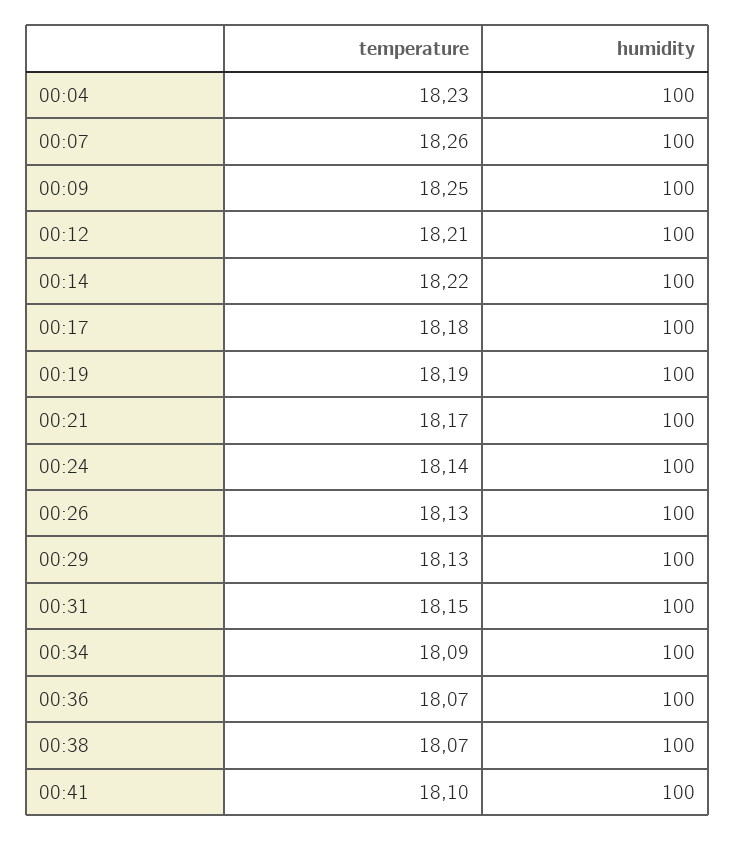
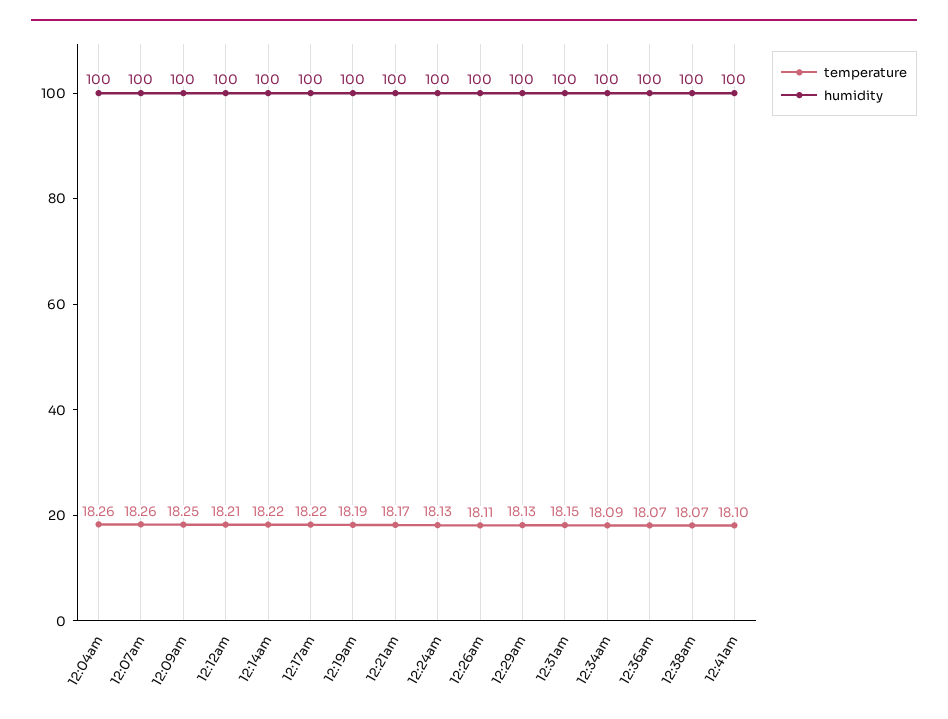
  {
    "temperature": {
-     "00:04": 18.23,
+     "00:04": 18.26,
      "00:07": 18.26,
      "00:09": 18.25,
      "00:12": 18.21,
      "00:14": 18.22,
-     "00:17": 18.18,
+     "00:17": 18.22,
      "00:19": 18.19,
      "00:21": 18.17,
-     "00:24": 18.14,
+     "00:24": 18.13,
-     "00:26": 18.13,
+     "00:26": 18.11,
      "00:29": 18.13,
      "00:31": 18.15,
      "00:34": 18.09,
      "00:36": 18.07,
      "00:38": 18.07,
      "00:41": 18.1
    },
    "humidity": {
      "00:04": 100,
      "00:07": 100,
      "00:09": 100,
      "00:12": 100,
      "00:14": 100,
      "00:17": 100,
      "00:19": 100,
      "00:21": 100,
      "00:24": 100,
      "00:26": 100,
      "00:29": 100,
      "00:31": 100,
      "00:34": 100,
      "00:36": 100,
      "00:38": 100,
      "00:41": 100
    }
  }

